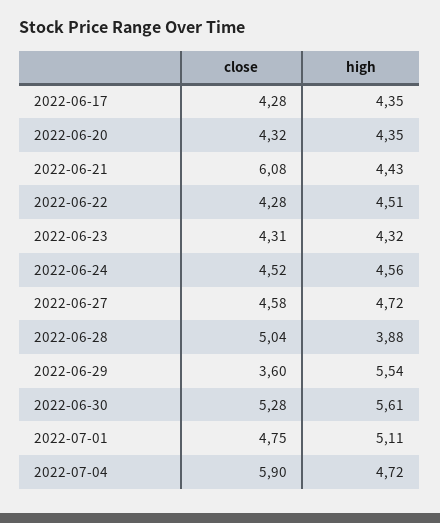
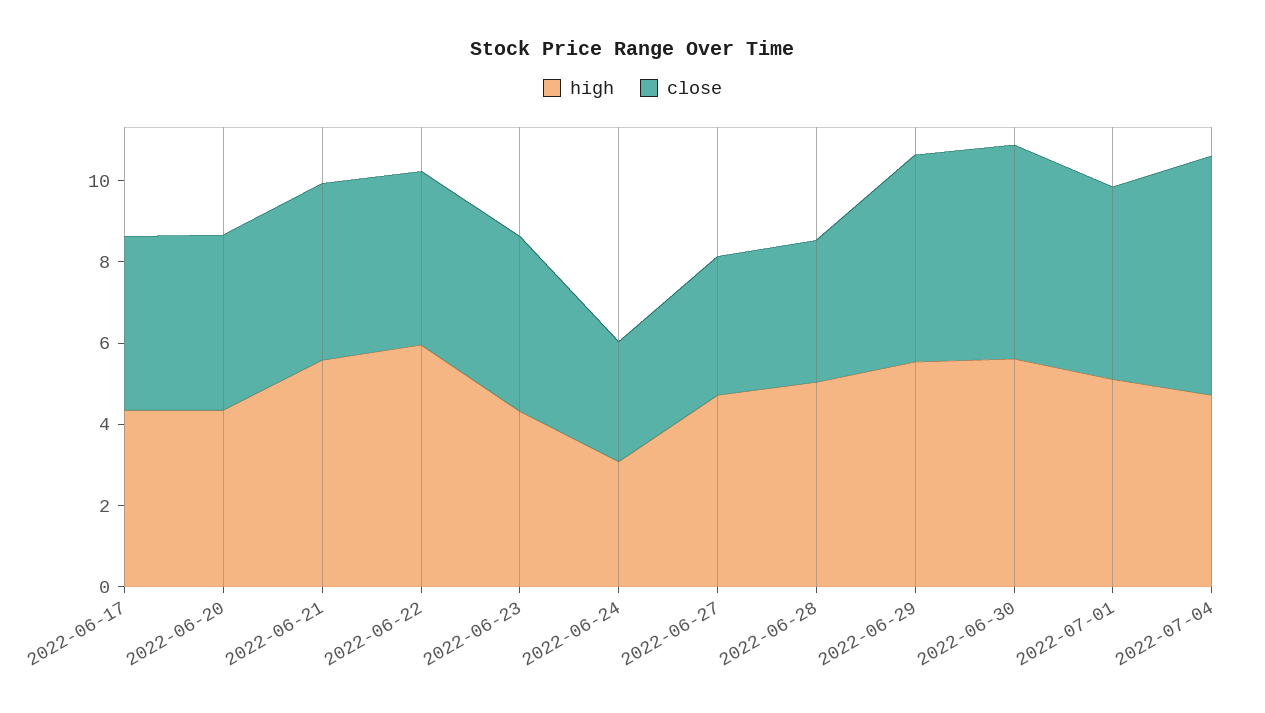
  {
    "close": {
      "2022-06-17": 4.28,
      "2022-06-20": 4.32,
-     "2022-06-21": 6.08,
+     "2022-06-21": 4.5,
      "2022-06-22": 4.28,
      "2022-06-23": 4.31,
-     "2022-06-24": 4.52,
+     "2022-06-24": 3,
-     "2022-06-27": 4.58,
+     "2022-06-27": 3.5,
-     "2022-06-28": 5.04,
+     "2022-06-28": 3.5,
-     "2022-06-29": 3.6,
+     "2022-06-29": 5,
      "2022-06-30": 5.28,
      "2022-07-01": 4.75,
      "2022-07-04": 5.9
    },
    "high": {
      "2022-06-17": 4.35,
      "2022-06-20": 4.35,
-     "2022-06-21": 4.43,
+     "2022-06-21": 5.5,
-     "2022-06-22": 4.51,
+     "2022-06-22": 6,
      "2022-06-23": 4.32,
-     "2022-06-24": 4.56,
+     "2022-06-24": 3,
      "2022-06-27": 4.72,
-     "2022-06-28": 3.88,
+     "2022-06-28": 5,
      "2022-06-29": 5.54,
      "2022-06-30": 5.61,
      "2022-07-01": 5.11,
      "2022-07-04": 4.72
    }
  }

